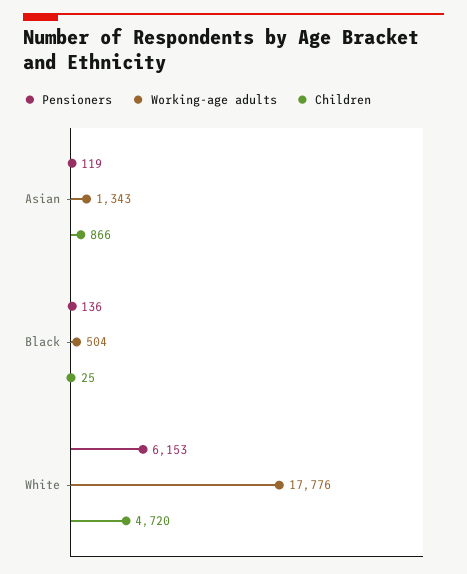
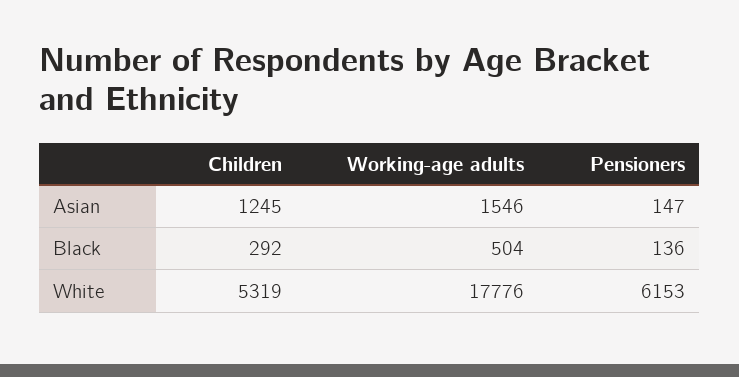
  {
    "Pensioners": {
-     "Asian": 119,
+     "Asian": 147,
      "Black": 136,
      "White": 6153
    },
    "Working-age adults": {
-     "Asian": 1343,
+     "Asian": 1546,
      "Black": 504,
      "White": 17776
    },
    "Children": {
-     "Asian": 866,
+     "Asian": 1245,
-     "Black": 25,
+     "Black": 292,
-     "White": 4720
+     "White": 5319
    }
  }

